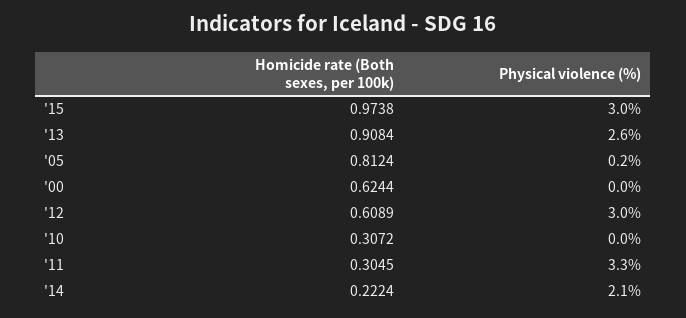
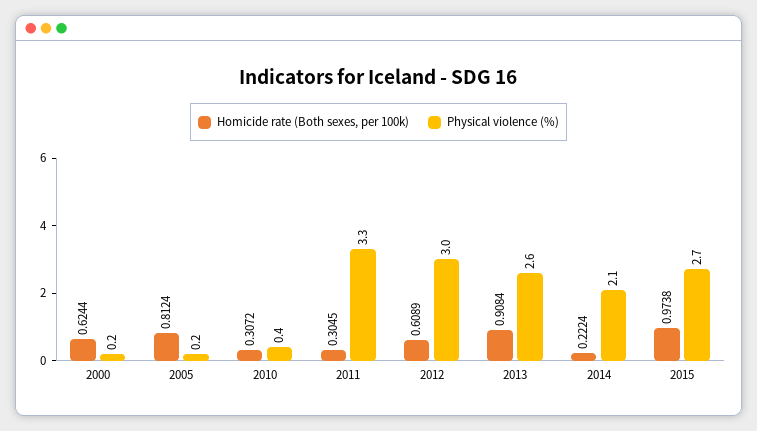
  {
    "Homicide rate (Both sexes, per 100k)": {
      "'15": 0.9738,
      "'13": 0.9084,
      "'05": 0.8124,
      "'00": 0.6244,
      "'12": 0.6089,
      "'10": 0.3072,
      "'11": 0.3045,
      "'14": 0.2224
    },
    "Physical violence (%)": {
-     "'15": 3,
+     "'15": 2.7,
      "'13": 2.6,
      "'05": 0.2,
-     "'00": 0,
+     "'00": 0.2,
      "'12": 3,
-     "'10": 0,
+     "'10": 0.4,
      "'11": 3.3,
      "'14": 2.1
    }
  }

